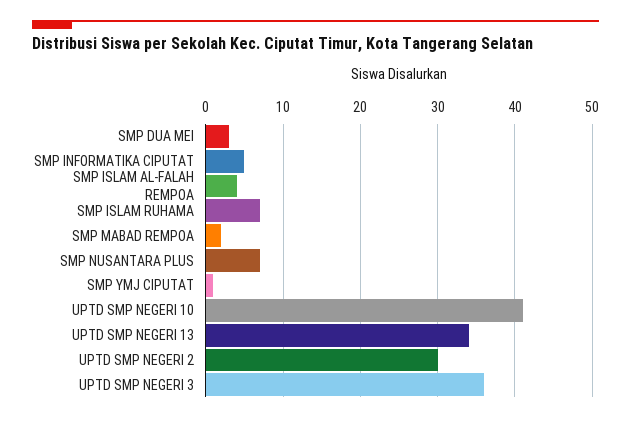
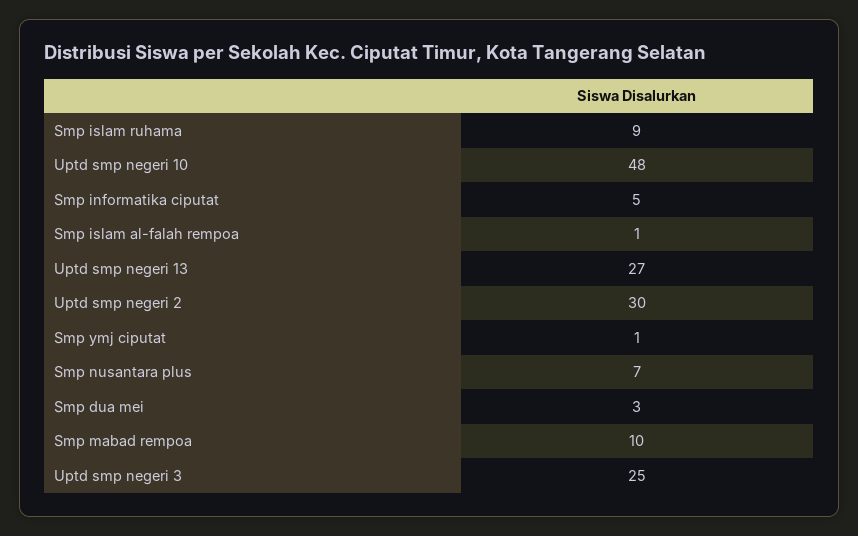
  {
    "SMP DUA MEI": 3,
    "SMP INFORMATIKA CIPUTAT": 5,
-   "SMP ISLAM AL-FALAH REMPOA": 4,
+   "SMP ISLAM AL-FALAH REMPOA": 1,
-   "SMP ISLAM RUHAMA": 7,
+   "SMP ISLAM RUHAMA": 9,
-   "SMP MABAD REMPOA": 2,
+   "SMP MABAD REMPOA": 10,
    "SMP NUSANTARA PLUS": 7,
    "SMP YMJ CIPUTAT": 1,
-   "UPTD SMP NEGERI 10": 41,
+   "UPTD SMP NEGERI 10": 48,
-   "UPTD SMP NEGERI 13": 34,
+   "UPTD SMP NEGERI 13": 27,
    "UPTD SMP NEGERI 2": 30,
-   "UPTD SMP NEGERI 3": 36
+   "UPTD SMP NEGERI 3": 25
  }

